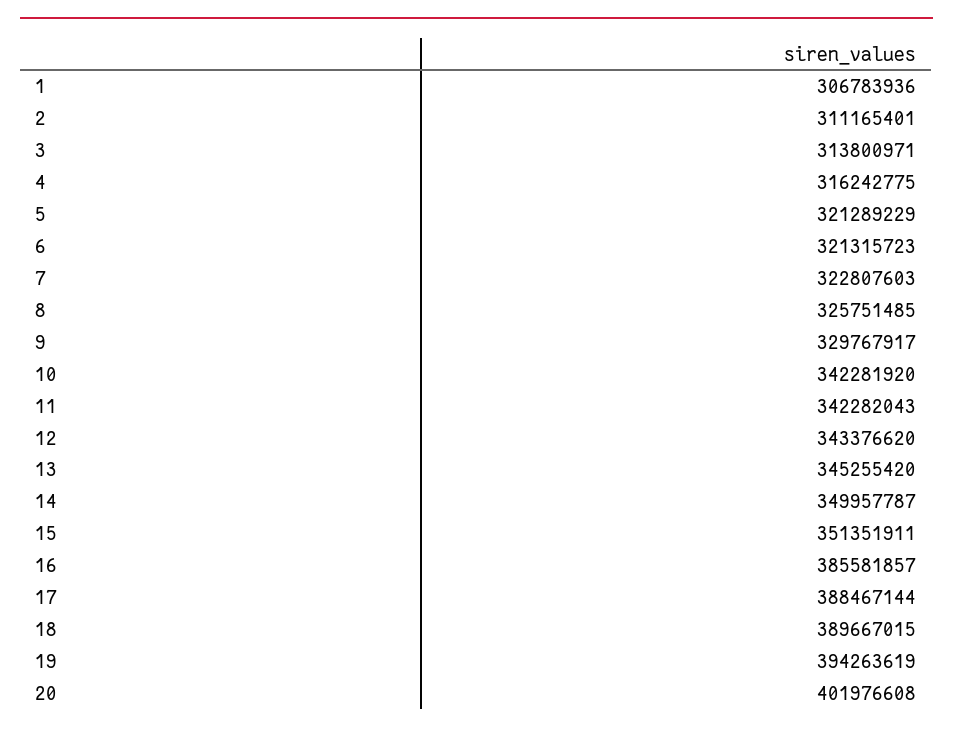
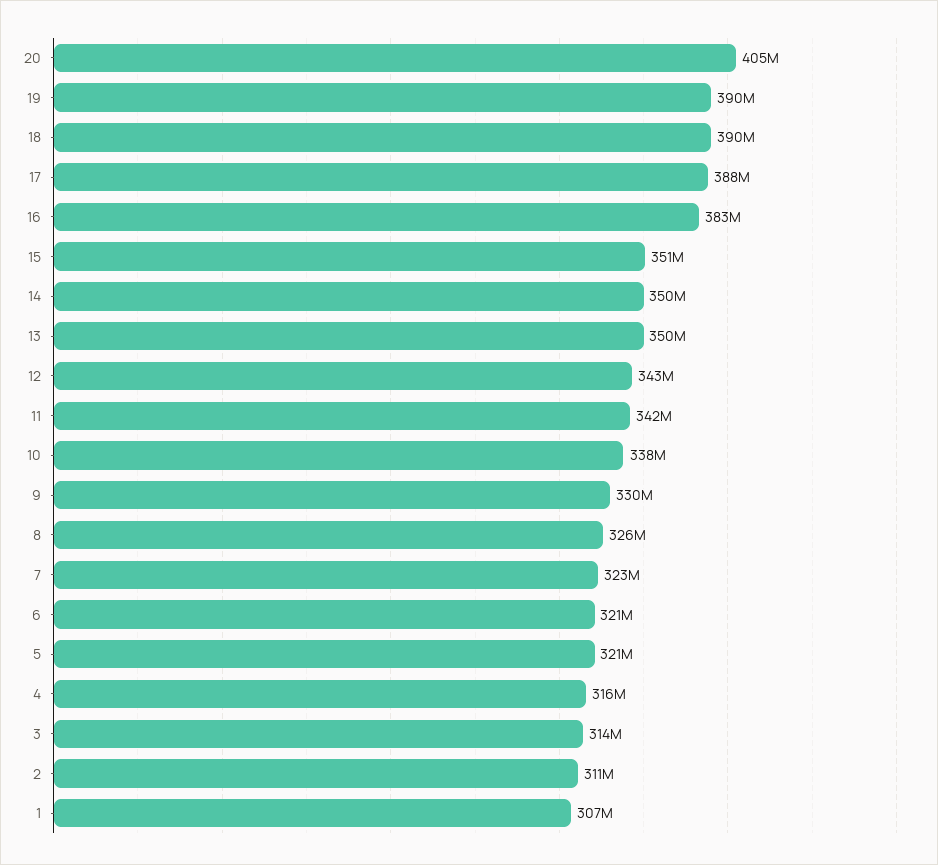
  {
    "1": 306783936,
    "2": 311165401,
    "3": 313800971,
    "4": 316242775,
    "5": 321289229,
    "6": 321315723,
    "7": 322807603,
    "8": 325751485,
    "9": 329767917,
-   "10": 342281920,
+   "10": 338000000,
    "11": 342282043,
    "12": 343376620,
-   "13": 345255420,
+   "13": 350000000,
    "14": 349957787,
    "15": 351351911,
-   "16": 385581857,
+   "16": 383000000,
    "17": 388467144,
    "18": 389667015,
-   "19": 394263619,
+   "19": 390000000,
-   "20": 401976608
+   "20": 405000000
  }

